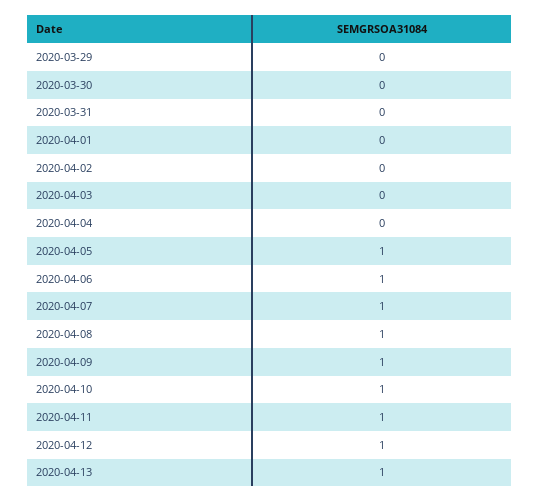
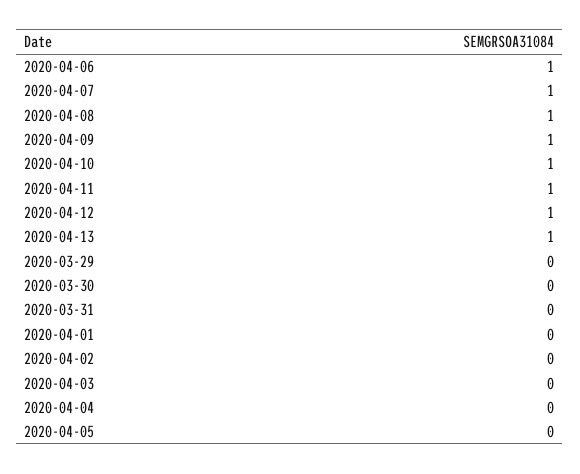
  {
    "2020-03-29": 0,
    "2020-03-30": 0,
    "2020-03-31": 0,
    "2020-04-01": 0,
    "2020-04-02": 0,
    "2020-04-03": 0,
    "2020-04-04": 0,
-   "2020-04-05": 1,
+   "2020-04-05": 0,
    "2020-04-06": 1,
    "2020-04-07": 1,
    "2020-04-08": 1,
    "2020-04-09": 1,
    "2020-04-10": 1,
    "2020-04-11": 1,
    "2020-04-12": 1,
    "2020-04-13": 1
  }

